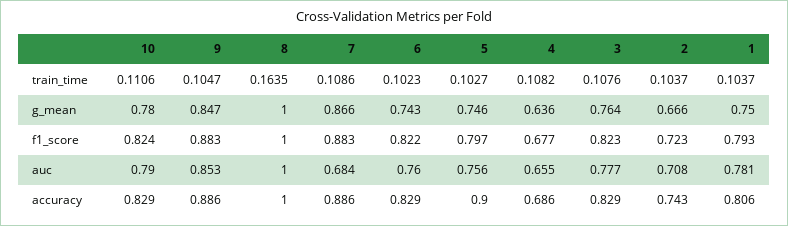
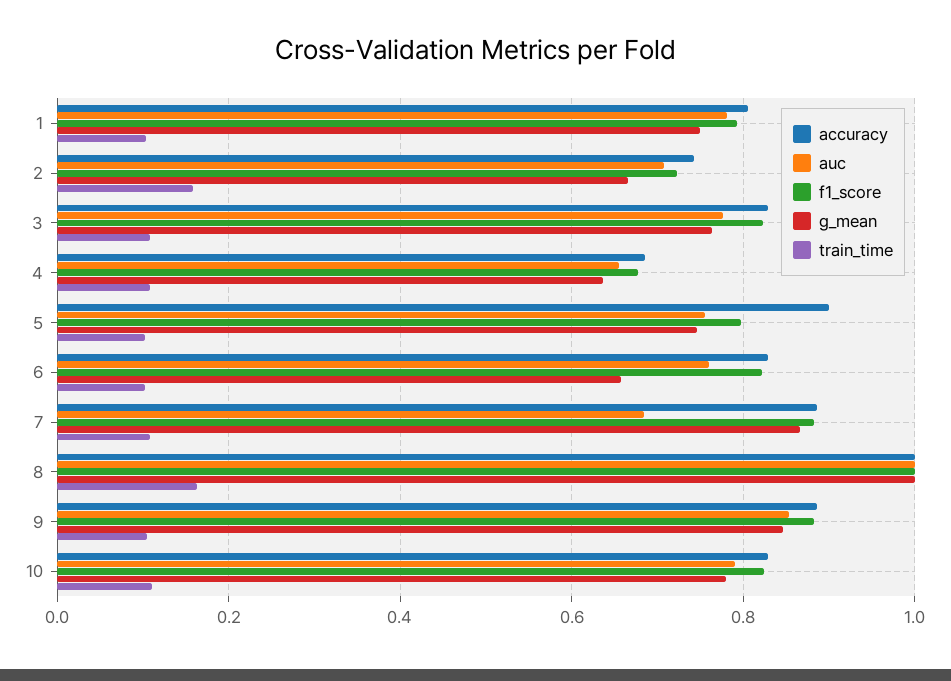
  {
    "train_time": {
      "10": 0.1106,
      "9": 0.1047,
      "8": 0.1635,
      "7": 0.1086,
      "6": 0.1023,
      "5": 0.1027,
      "4": 0.1082,
      "3": 0.1076,
-     "2": 0.1037,
+     "2": 0.16,
      "1": 0.1037
    },
    "g_mean": {
      "10": 0.78,
      "9": 0.847,
      "8": 1,
      "7": 0.866,
-     "6": 0.743,
+     "6": 0.66,
      "5": 0.746,
      "4": 0.636,
      "3": 0.764,
      "2": 0.666,
      "1": 0.75
    },
    "f1_score": {
      "10": 0.824,
      "9": 0.883,
      "8": 1,
      "7": 0.883,
      "6": 0.822,
      "5": 0.797,
      "4": 0.677,
      "3": 0.823,
      "2": 0.723,
      "1": 0.793
    },
    "auc": {
      "10": 0.79,
      "9": 0.853,
      "8": 1,
      "7": 0.684,
      "6": 0.76,
      "5": 0.756,
      "4": 0.655,
      "3": 0.777,
      "2": 0.708,
      "1": 0.781
    },
    "accuracy": {
      "10": 0.829,
      "9": 0.886,
      "8": 1,
      "7": 0.886,
      "6": 0.829,
      "5": 0.9,
      "4": 0.686,
      "3": 0.829,
      "2": 0.743,
      "1": 0.806
    }
  }

